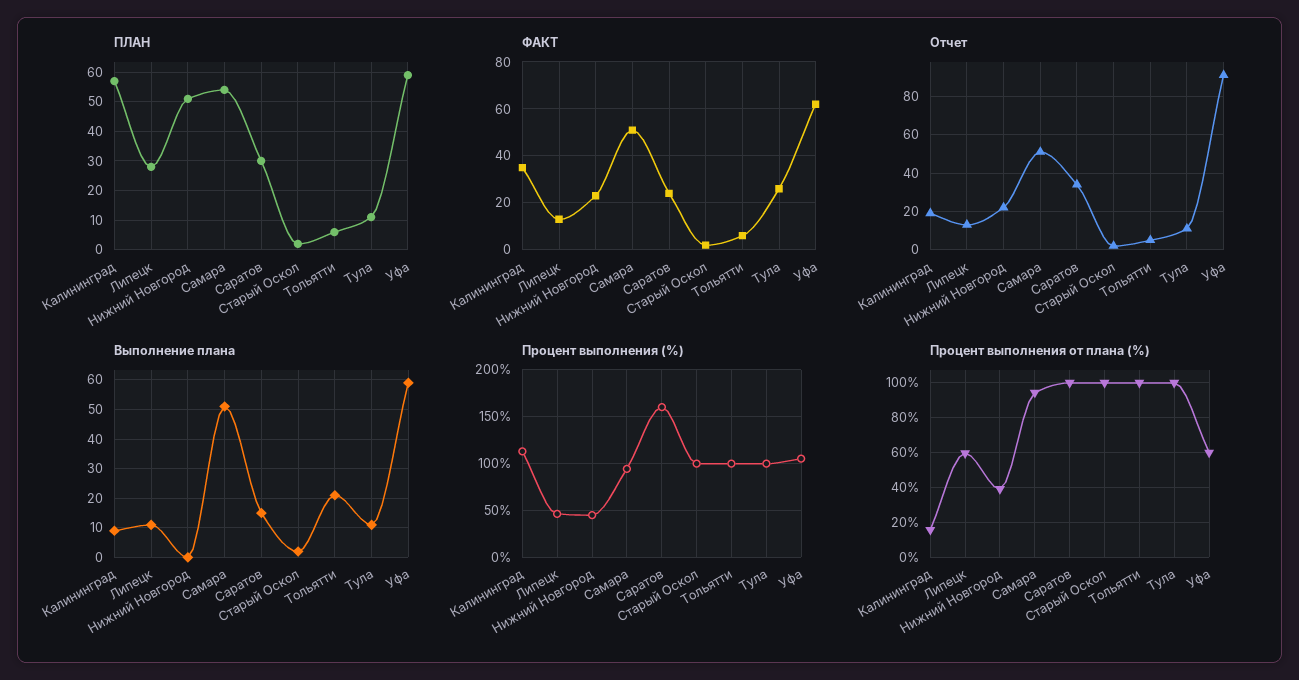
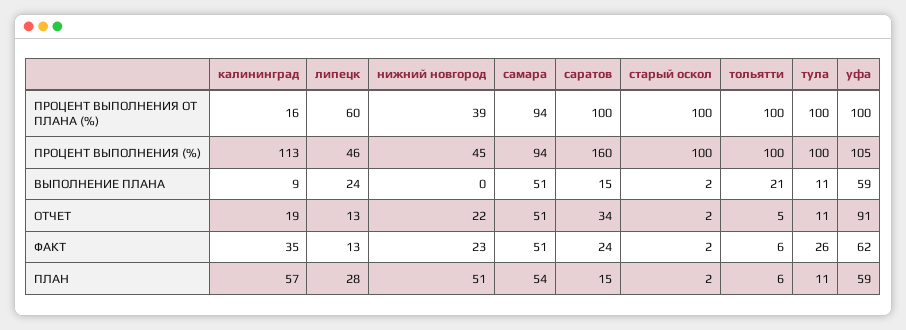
  {
    "ПЛАН": {
      "Калининград": 57,
      "Липецк": 28,
      "Нижний Новгород": 51,
      "Самара": 54,
-     "Саратов": 30,
+     "Саратов": 15,
      "Старый Оскол": 2,
      "Тольятти": 6,
      "Тула": 11,
      "Уфа": 59
    },
    "ФАКТ": {
      "Калининград": 35,
      "Липецк": 13,
      "Нижний Новгород": 23,
      "Самара": 51,
      "Саратов": 24,
      "Старый Оскол": 2,
      "Тольятти": 6,
      "Тула": 26,
      "Уфа": 62
    },
    "Отчет": {
      "Калининград": 19,
      "Липецк": 13,
      "Нижний Новгород": 22,
      "Самара": 51,
      "Саратов": 34,
      "Старый Оскол": 2,
      "Тольятти": 5,
      "Тула": 11,
      "Уфа": 91
    },
    "Выполнение плана": {
      "Калининград": 9,
-     "Липецк": 10,
+     "Липецк": 24,
      "Нижний Новгород": 0,
      "Самара": 51,
      "Саратов": 15,
      "Старый Оскол": 2,
      "Тольятти": 21,
      "Тула": 11,
      "Уфа": 59
    },
    "Процент выполнения (%)": {
      "Калининград": 113,
      "Липецк": 46,
      "Нижний Новгород": 45,
      "Самара": 94,
      "Саратов": 160,
      "Старый Оскол": 100,
      "Тольятти": 100,
      "Тула": 100,
      "Уфа": 105
    },
    "Процент выполнения от плана (%)": {
      "Калининград": 16,
      "Липецк": 60,
      "Нижний Новгород": 39,
      "Самара": 94,
      "Саратов": 100,
      "Старый Оскол": 100,
      "Тольятти": 100,
      "Тула": 100,
-     "Уфа": 60
+     "Уфа": 100
    }
  }

